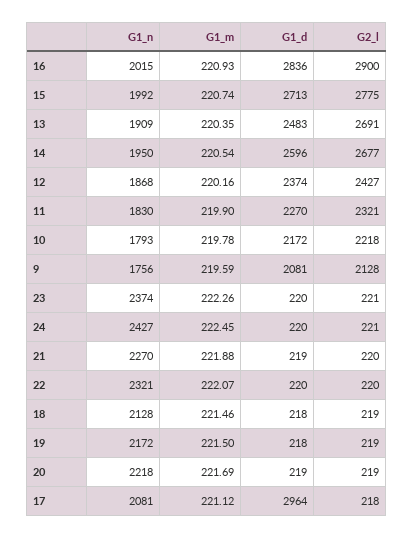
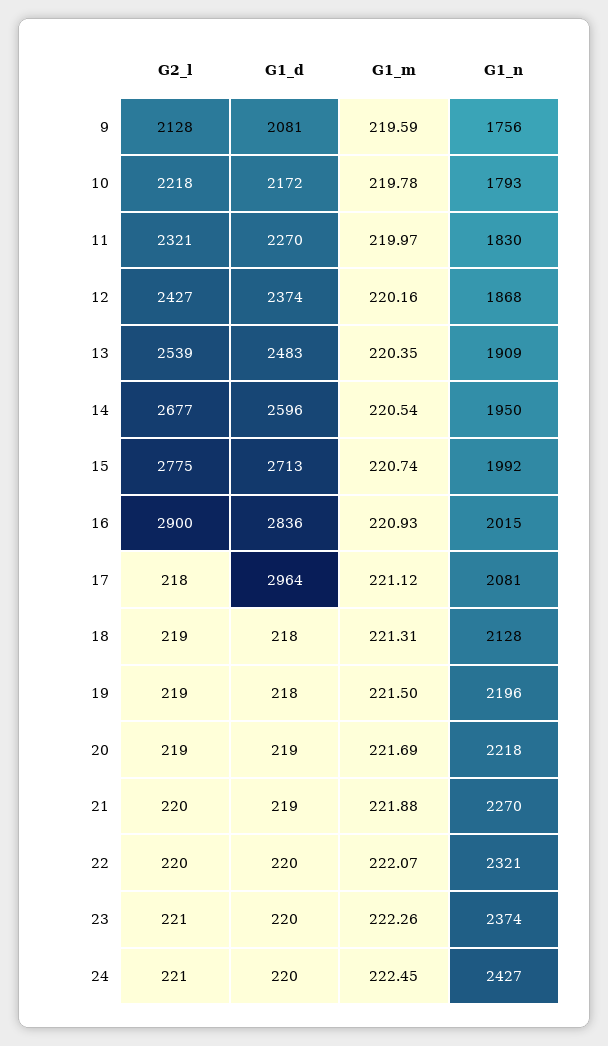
  {
    "G1_n": {
      "16": 2015,
      "15": 1992,
      "13": 1909,
      "14": 1950,
      "12": 1868,
      "11": 1830,
      "10": 1793,
      "9": 1756,
      "23": 2374,
      "24": 2427,
      "21": 2270,
      "22": 2321,
      "18": 2128,
-     "19": 2172,
+     "19": 2196,
      "20": 2218,
      "17": 2081
    },
    "G1_m": {
      "16": 220.93,
      "15": 220.74,
      "13": 220.35,
      "14": 220.54,
      "12": 220.16,
-     "11": 219.9,
+     "11": 219.97,
      "10": 219.78,
      "9": 219.59,
      "23": 222.26,
      "24": 222.45,
      "21": 221.88,
      "22": 222.07,
-     "18": 221.46,
+     "18": 221.31,
      "19": 221.5,
      "20": 221.69,
      "17": 221.12
    },
    "G1_d": {
      "16": 2836,
      "15": 2713,
      "13": 2483,
      "14": 2596,
      "12": 2374,
      "11": 2270,
      "10": 2172,
      "9": 2081,
      "23": 220,
      "24": 220,
      "21": 219,
      "22": 220,
      "18": 218,
      "19": 218,
      "20": 219,
      "17": 2964
    },
    "G2_l": {
      "16": 2900,
      "15": 2775,
-     "13": 2691,
+     "13": 2539,
      "14": 2677,
      "12": 2427,
      "11": 2321,
      "10": 2218,
      "9": 2128,
      "23": 221,
      "24": 221,
      "21": 220,
      "22": 220,
      "18": 219,
      "19": 219,
      "20": 219,
      "17": 218
    }
  }

